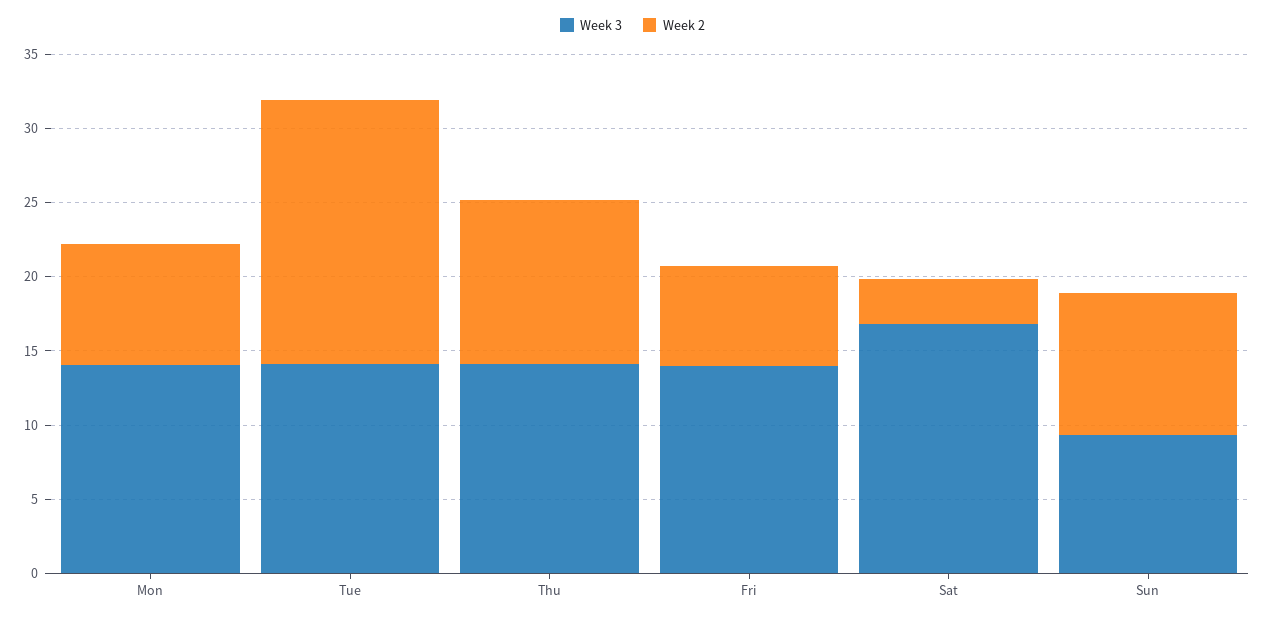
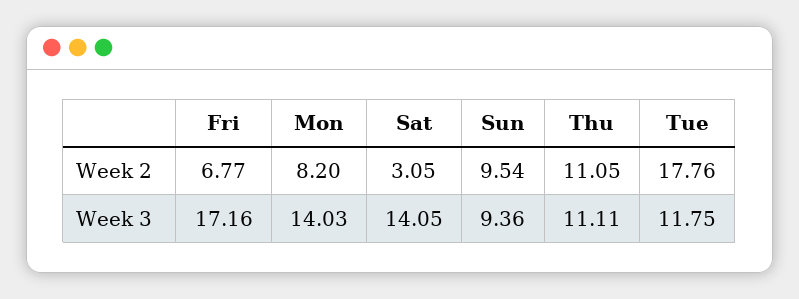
  {
    "Week 3": {
      "Mon": 14.03,
-     "Tue": 14,
+     "Tue": 11.75,
-     "Thu": 14,
+     "Thu": 11.11,
-     "Fri": 14,
+     "Fri": 17.16,
-     "Sat": 17,
+     "Sat": 14.05,
      "Sun": 9.36
    },
    "Week 2": {
      "Mon": 8.2,
      "Tue": 17.76,
      "Thu": 11.05,
      "Fri": 6.77,
      "Sat": 3.05,
      "Sun": 9.54
    }
  }

